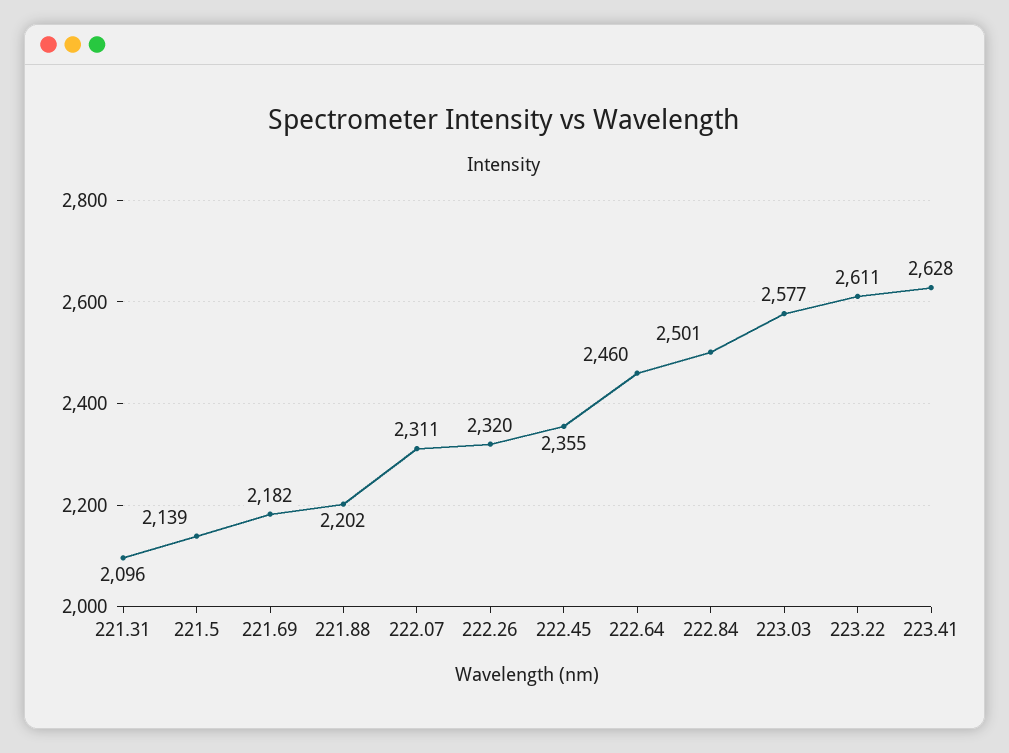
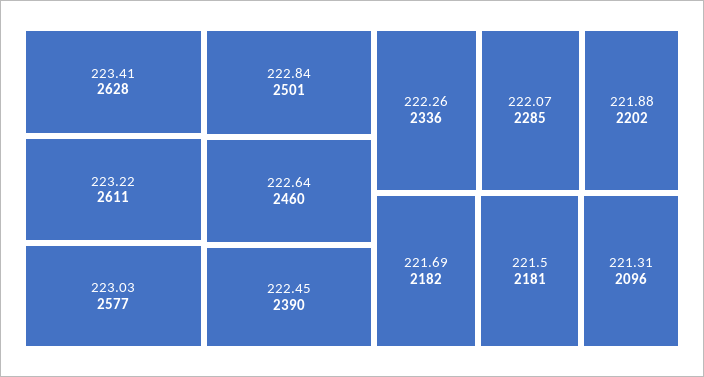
  {
    "221.31": 2096,
-   "221.5": 2139,
+   "221.5": 2181,
    "221.69": 2182,
    "221.88": 2202,
-   "222.07": 2311,
+   "222.07": 2285,
-   "222.26": 2320,
+   "222.26": 2336,
-   "222.45": 2355,
+   "222.45": 2390,
    "222.64": 2460,
    "222.84": 2501,
    "223.03": 2577,
    "223.22": 2611,
    "223.41": 2628
  }

